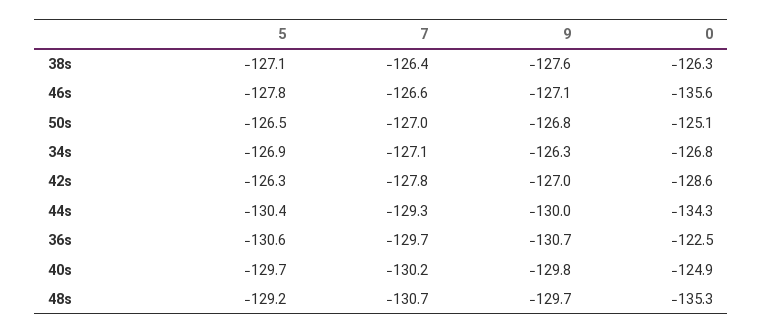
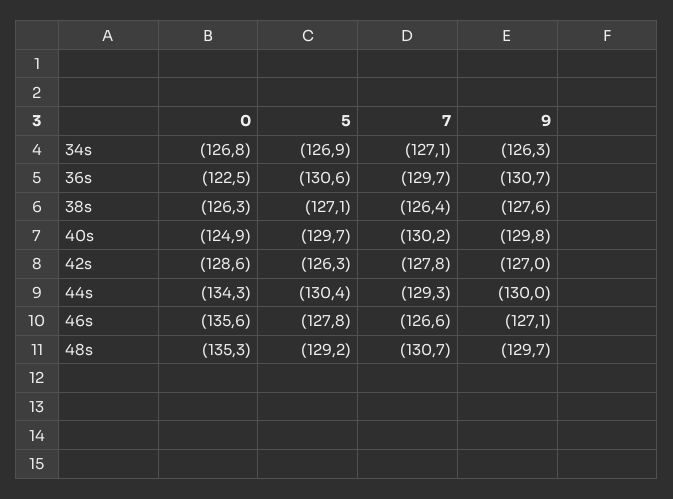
  {
    "5": {
      "38s": -127.1,
      "46s": -127.8,
-     "50s": -126.5,
      "34s": -126.9,
      "42s": -126.3,
      "44s": -130.4,
      "36s": -130.6,
      "40s": -129.7,
      "48s": -129.2
    },
    "7": {
      "38s": -126.4,
      "46s": -126.6,
-     "50s": -127,
      "34s": -127.1,
      "42s": -127.8,
      "44s": -129.3,
      "36s": -129.7,
      "40s": -130.2,
      "48s": -130.7
    },
    "9": {
      "38s": -127.6,
      "46s": -127.1,
-     "50s": -126.8,
      "34s": -126.3,
      "42s": -127,
      "44s": -130,
      "36s": -130.7,
      "40s": -129.8,
      "48s": -129.7
    },
    "0": {
      "38s": -126.3,
      "46s": -135.6,
-     "50s": -125.1,
      "34s": -126.8,
      "42s": -128.6,
      "44s": -134.3,
      "36s": -122.5,
      "40s": -124.9,
      "48s": -135.3
    }
  }

